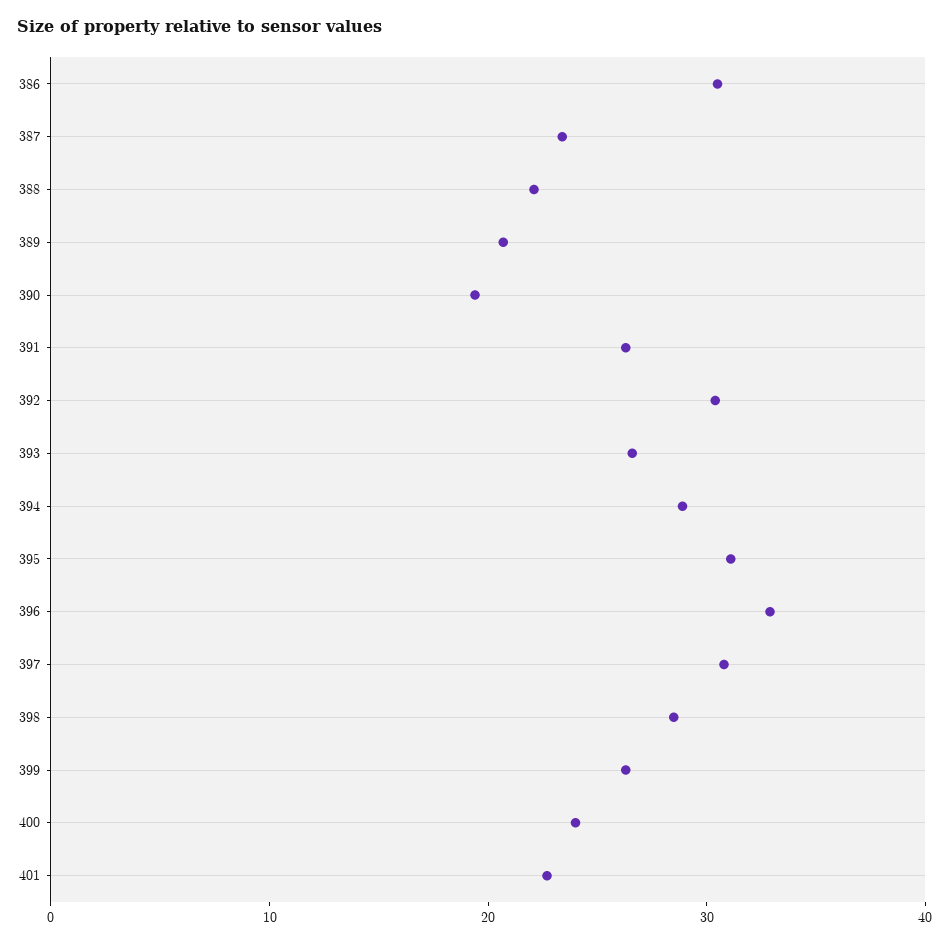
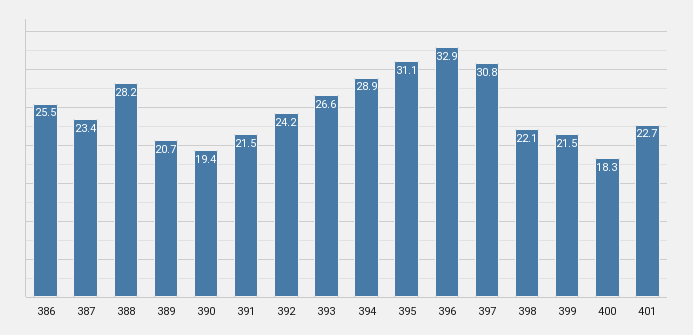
  {
-   "386": 30,
+   "386": 25.5,
    "387": 23.4,
-   "388": 22,
+   "388": 28.2,
    "389": 20.7,
    "390": 19.4,
-   "391": 26,
+   "391": 21.5,
-   "392": 30,
+   "392": 24.2,
    "393": 26.6,
    "394": 28.9,
    "395": 31.1,
    "396": 32.9,
    "397": 30.8,
-   "398": 28,
+   "398": 22.1,
-   "399": 26,
+   "399": 21.5,
-   "400": 24,
+   "400": 18.3,
    "401": 22.7
  }

